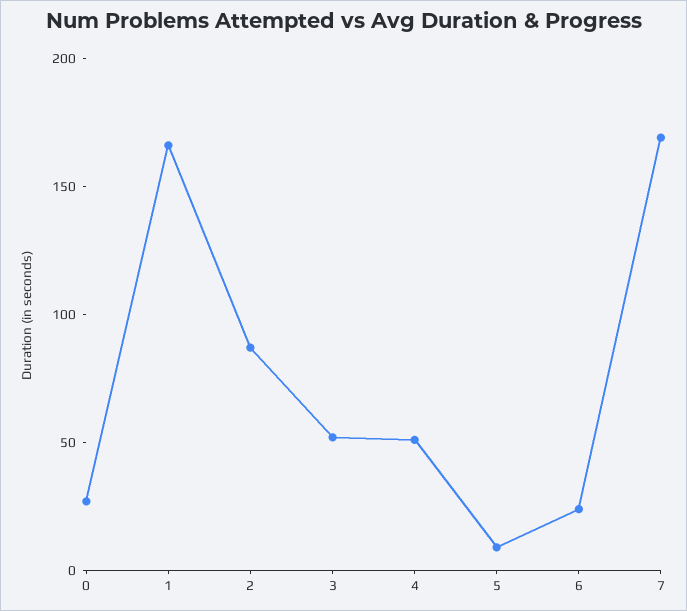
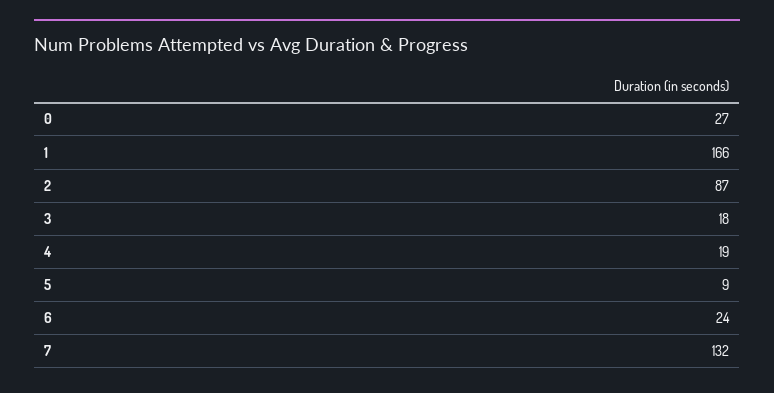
  {
    "0": 27,
    "1": 166,
    "2": 87,
-   "3": 50,
+   "3": 18,
-   "4": 50,
+   "4": 19,
    "5": 9,
    "6": 24,
-   "7": 170
+   "7": 132
  }

